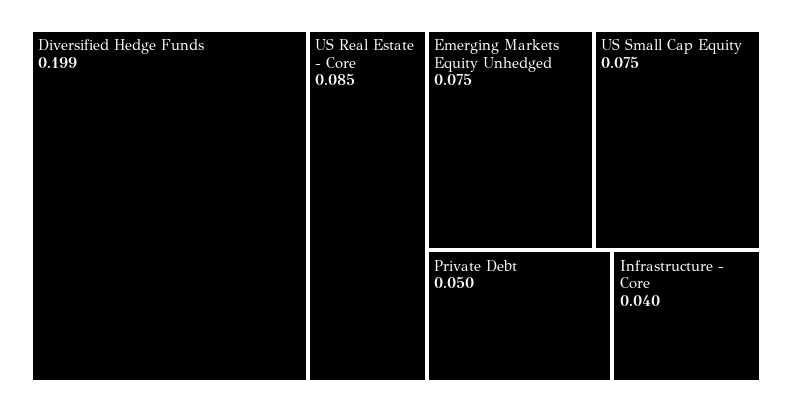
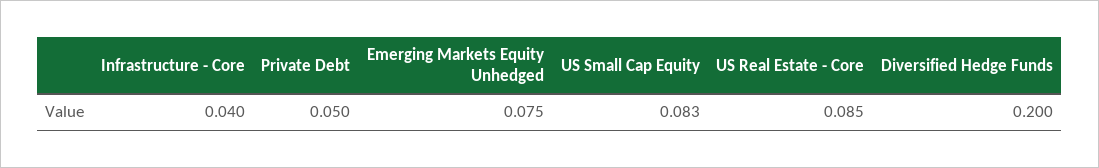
  {
-   "Diversified Hedge Funds": 0.199,
+   "Diversified Hedge Funds": 0.2,
    "US Real Estate - Core": 0.085,
    "Emerging Markets Equity Unhedged": 0.075,
-   "US Small Cap Equity": 0.075,
+   "US Small Cap Equity": 0.083,
    "Private Debt": 0.05,
    "Infrastructure - Core": 0.04
  }

